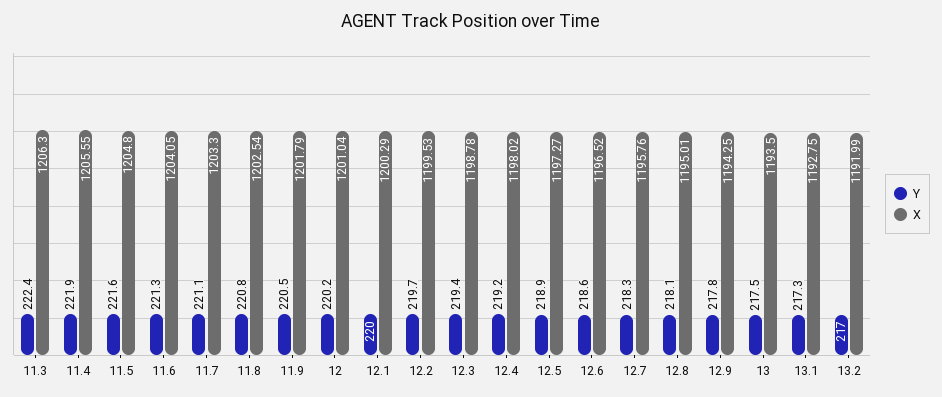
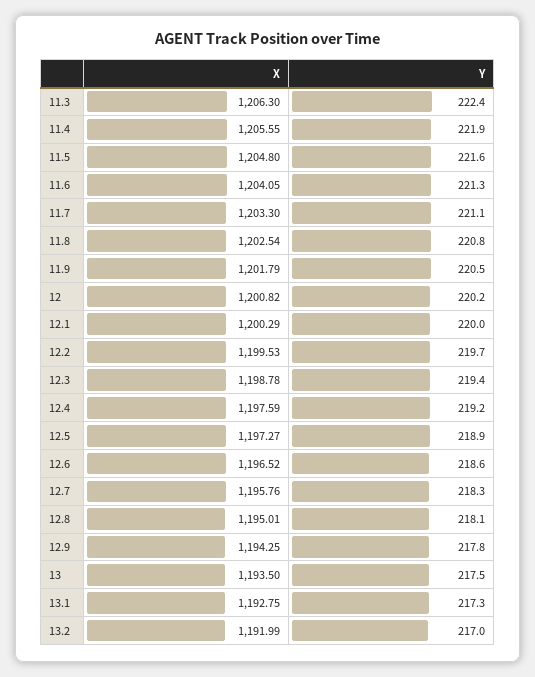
  {
    "Y": {
      "11.3": 222.4,
      "11.4": 221.9,
      "11.5": 221.6,
      "11.6": 221.3,
      "11.7": 221.1,
      "11.8": 220.8,
      "11.9": 220.5,
      "12": 220.2,
      "12.1": 220,
      "12.2": 219.7,
      "12.3": 219.4,
      "12.4": 219.2,
      "12.5": 218.9,
      "12.6": 218.6,
      "12.7": 218.3,
      "12.8": 218.1,
      "12.9": 217.8,
      "13": 217.5,
      "13.1": 217.3,
      "13.2": 217
    },
    "X": {
      "11.3": 1206.3,
      "11.4": 1205.55,
      "11.5": 1204.8,
      "11.6": 1204.05,
      "11.7": 1203.3,
      "11.8": 1202.54,
      "11.9": 1201.79,
-     "12": 1201.04,
+     "12": 1200.82,
      "12.1": 1200.29,
      "12.2": 1199.53,
      "12.3": 1198.78,
-     "12.4": 1198.02,
+     "12.4": 1197.59,
      "12.5": 1197.27,
      "12.6": 1196.52,
      "12.7": 1195.76,
      "12.8": 1195.01,
      "12.9": 1194.25,
      "13": 1193.5,
      "13.1": 1192.75,
      "13.2": 1191.99
    }
  }

